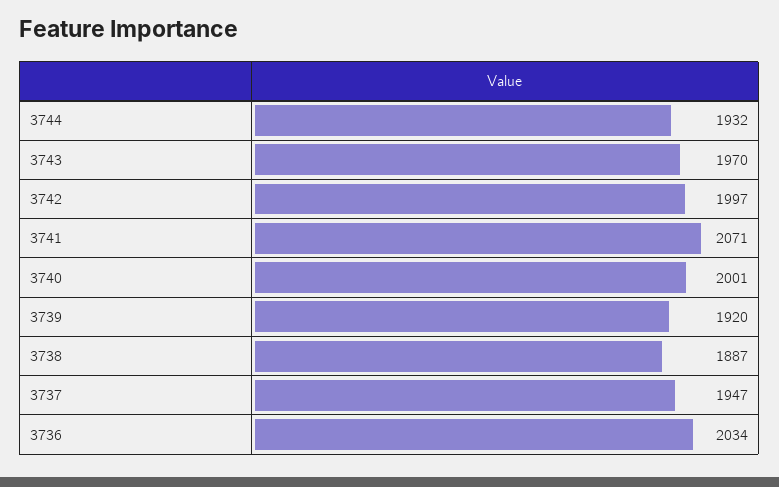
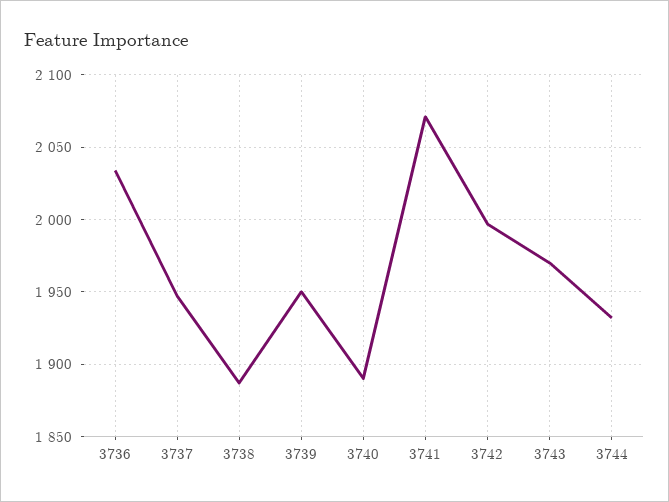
  {
    "3744": 1932,
    "3743": 1970,
    "3742": 1997,
    "3741": 2071,
-   "3740": 2001,
+   "3740": 1890,
-   "3739": 1920,
+   "3739": 1950,
    "3738": 1887,
    "3737": 1947,
    "3736": 2034
  }

